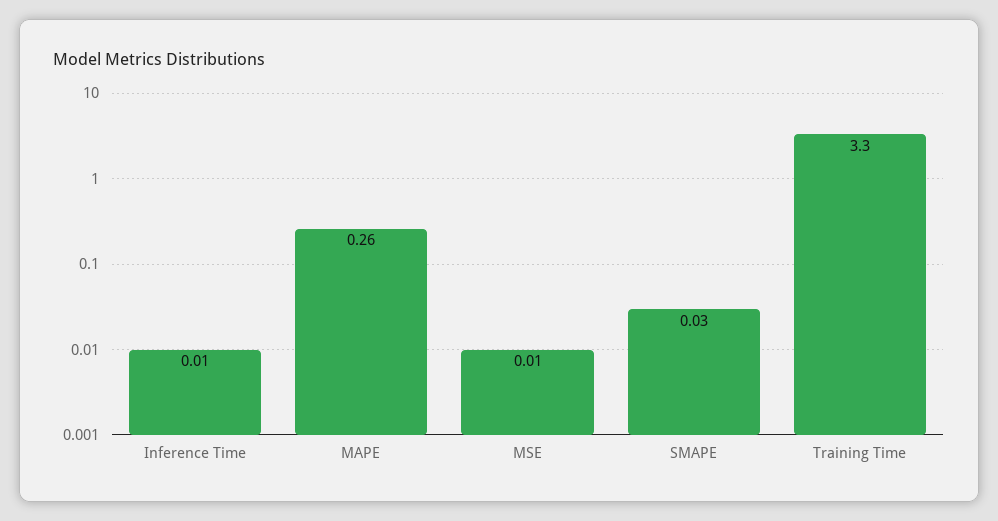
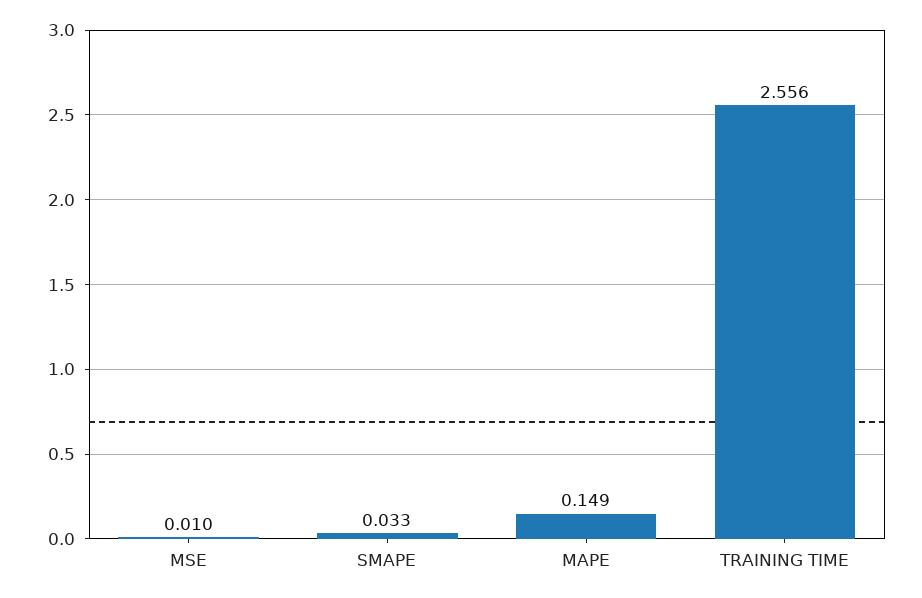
  {
-   "Inference Time": 0.01,
-   "MAPE": 0.26,
+   "MAPE": 0.149,
    "MSE": 0.01,
    "SMAPE": 0.033,
-   "Training Time": 3.3
+   "Training Time": 2.556
  }

